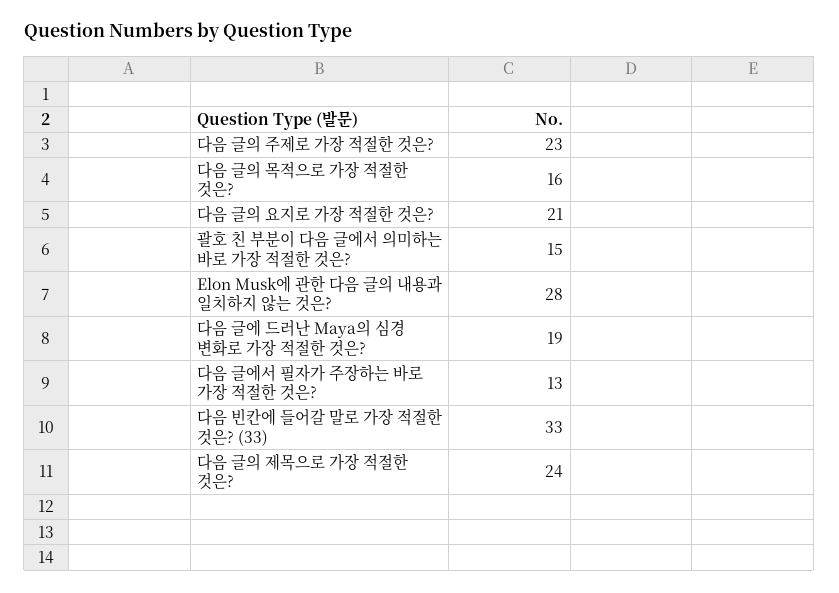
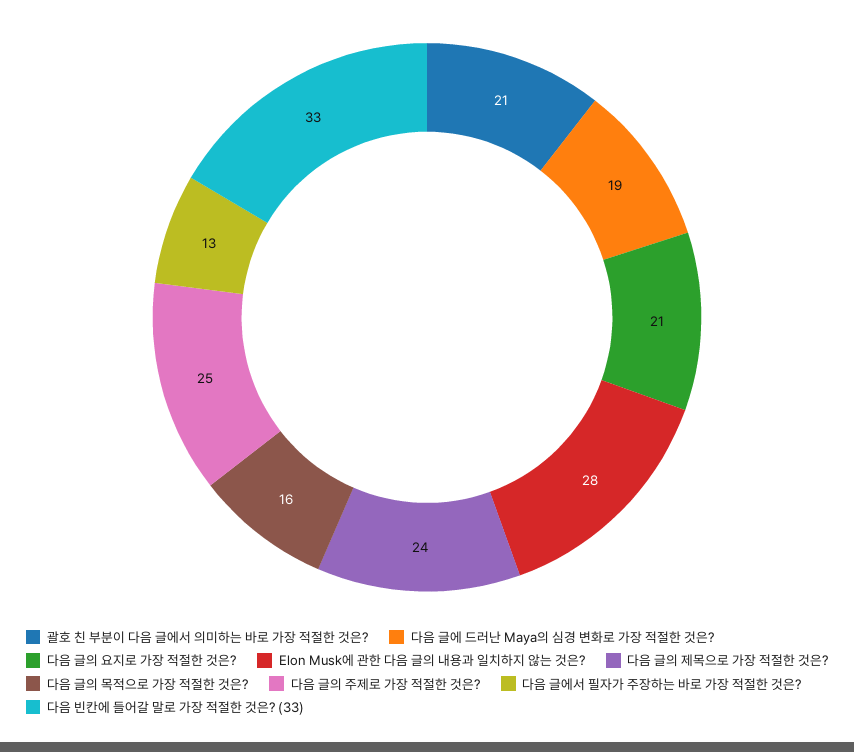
  {
-   "다음 글의 주제로 가장 적절한 것은?": 23,
+   "다음 글의 주제로 가장 적절한 것은?": 25,
    "다음 글의 목적으로 가장 적절한 것은?": 16,
    "다음 글의 요지로 가장 적절한 것은?": 21,
-   "괄호 친 부분이 다음 글에서 의미하는 바로 가장 적절한 것은?": 15,
+   "괄호 친 부분이 다음 글에서 의미하는 바로 가장 적절한 것은?": 21,
    "Elon Musk에 관한 다음 글의 내용과 일치하지 않는 것은?": 28,
    "다음 글에 드러난 Maya의 심경 변화로 가장 적절한 것은?": 19,
    "다음 글에서 필자가 주장하는 바로 가장 적절한 것은?": 13,
    "다음 빈칸에 들어갈 말로 가장 적절한 것은? (33)": 33,
    "다음 글의 제목으로 가장 적절한 것은?": 24
  }

